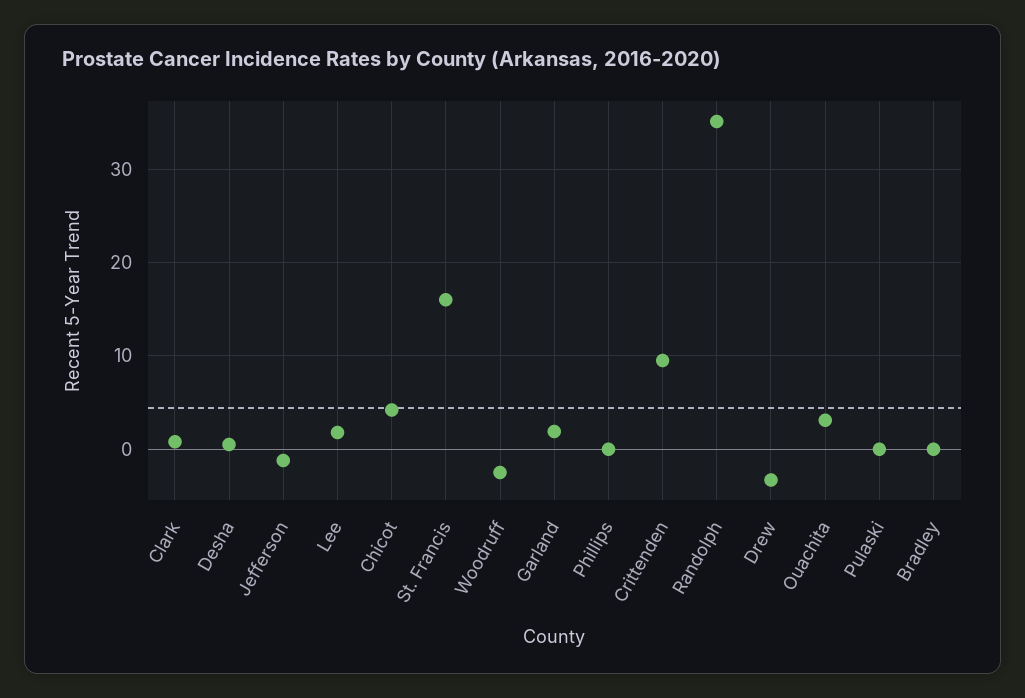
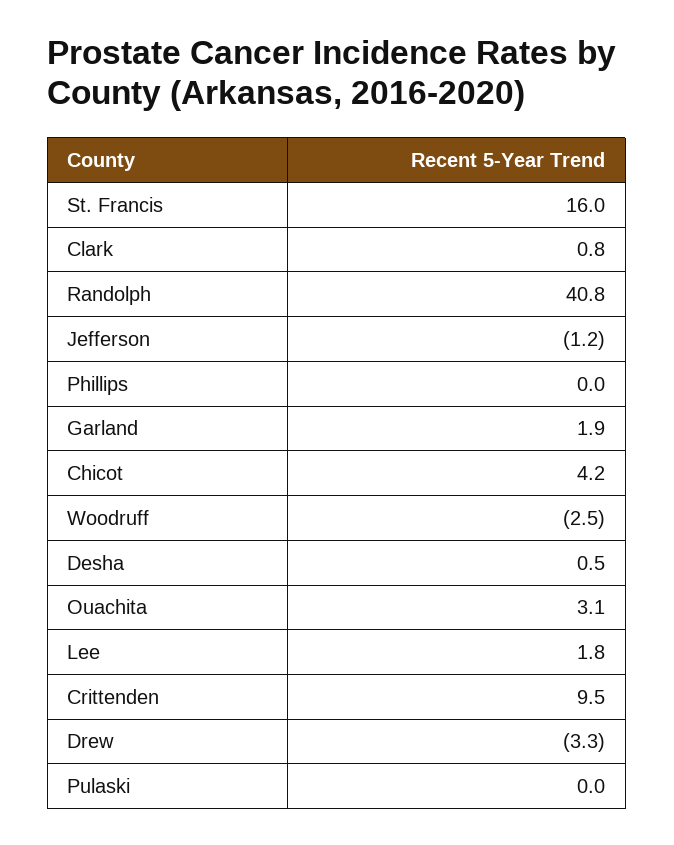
  {
    "Clark": 0.8,
    "Desha": 0.5,
    "Jefferson": -1.2,
    "Lee": 1.8,
    "Chicot": 4.2,
    "St. Francis": 16,
    "Woodruff": -2.5,
    "Garland": 1.9,
    "Phillips": 0,
    "Crittenden": 9.5,
-   "Randolph": 35,
+   "Randolph": 40.8,
    "Drew": -3.3,
    "Ouachita": 3.1,
-   "Pulaski": 0,
+   "Pulaski": 0
-   "Bradley": 0
  }

